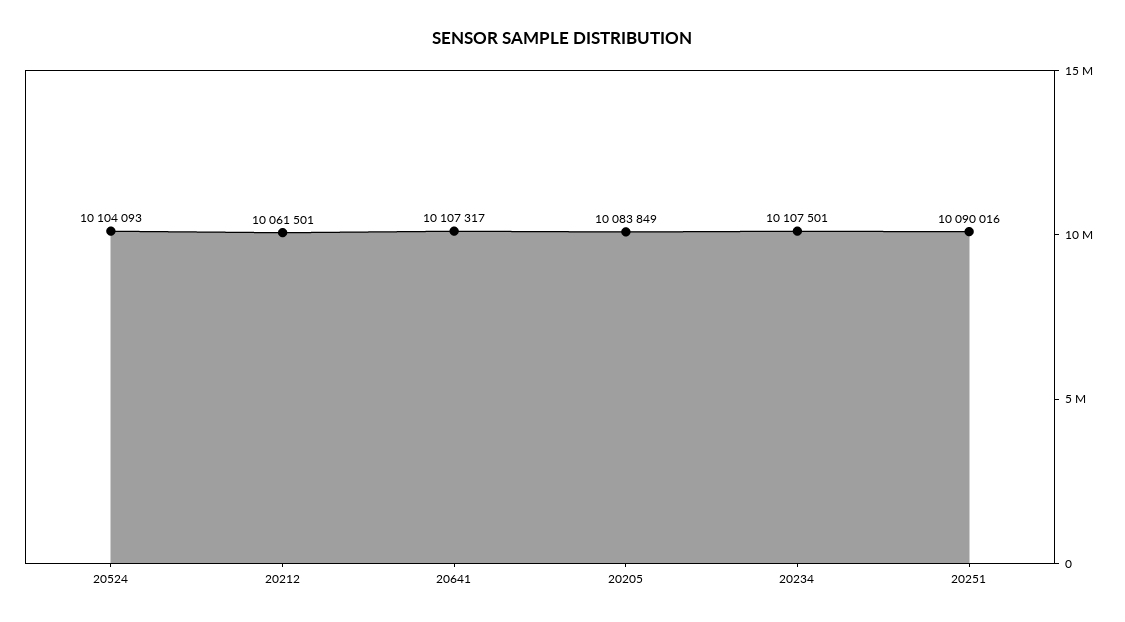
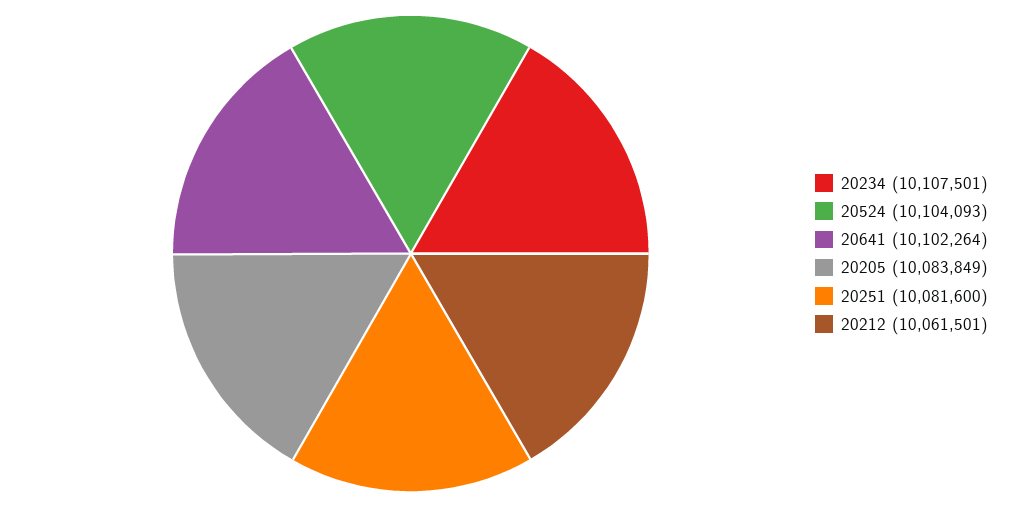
  {
    "20524": 10104093,
    "20212": 10061501,
-   "20641": 10107317,
+   "20641": 10102264,
    "20205": 10083849,
    "20234": 10107501,
-   "20251": 10090016
+   "20251": 10081600
  }

